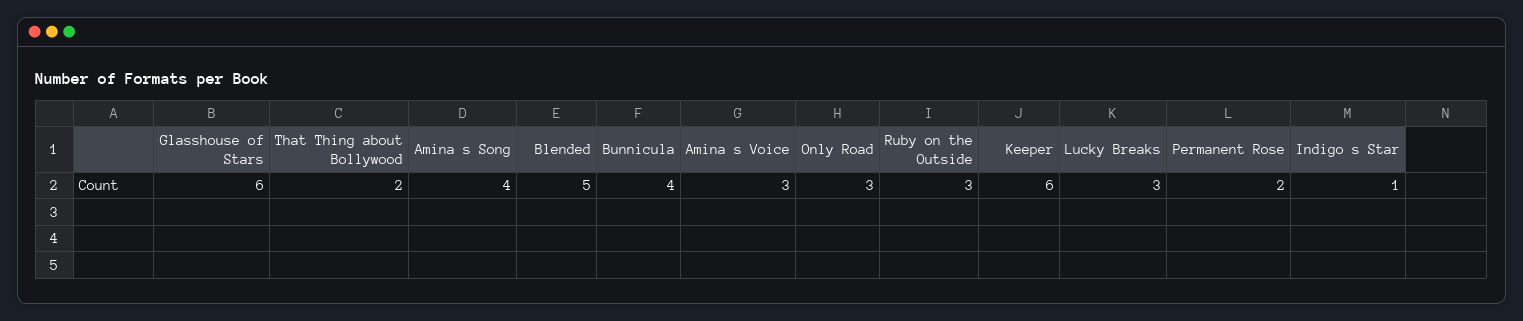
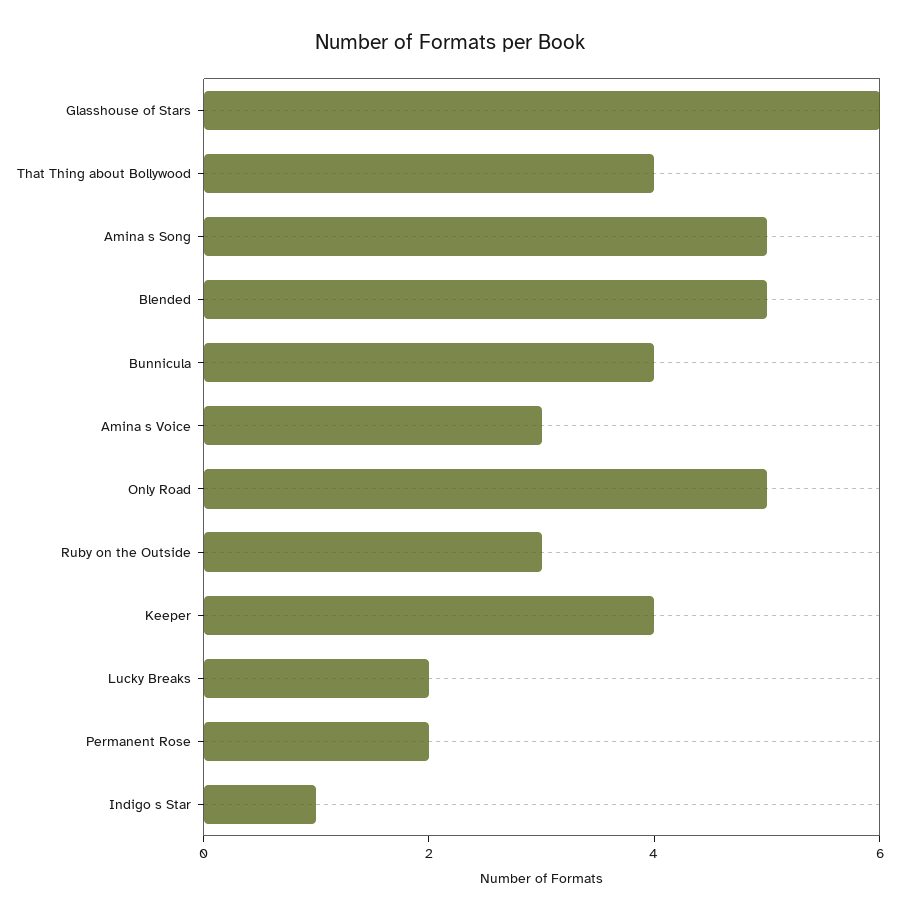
  {
    "Glasshouse of Stars": 6,
-   "That Thing about Bollywood": 2,
+   "That Thing about Bollywood": 4,
-   "Amina s Song": 4,
+   "Amina s Song": 5,
    "Blended": 5,
    "Bunnicula": 4,
    "Amina s Voice": 3,
-   "Only Road": 3,
+   "Only Road": 5,
    "Ruby on the Outside": 3,
-   "Keeper": 6,
+   "Keeper": 4,
-   "Lucky Breaks": 3,
+   "Lucky Breaks": 2,
    "Permanent Rose": 2,
    "Indigo s Star": 1
  }

